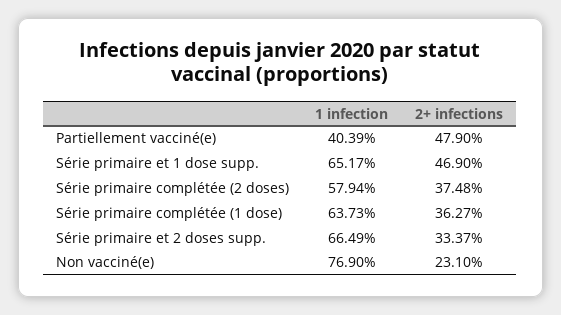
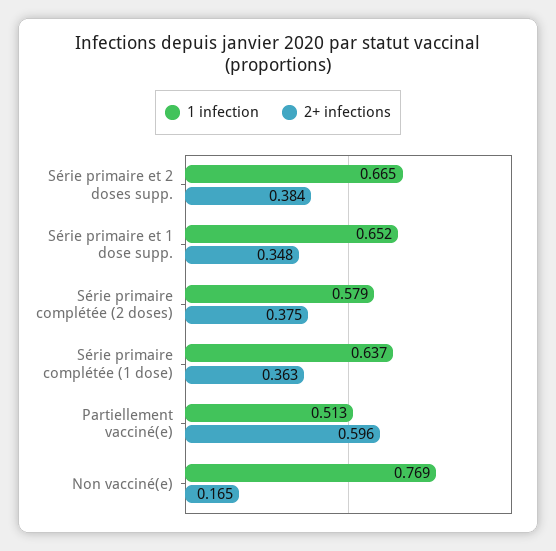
  {
    "1 infection": {
-     "Partiellement vacciné(e)": 0.4039,
+     "Partiellement vacciné(e)": 0.513,
      "Série primaire et 1 dose supp.": 0.6517,
      "Série primaire complétée (2 doses)": 0.5794,
      "Série primaire complétée (1 dose)": 0.6373,
      "Série primaire et 2 doses supp.": 0.6649,
      "Non vacciné(e)": 0.769
    },
    "2+ infections": {
-     "Partiellement vacciné(e)": 0.479,
+     "Partiellement vacciné(e)": 0.596,
-     "Série primaire et 1 dose supp.": 0.469,
+     "Série primaire et 1 dose supp.": 0.348,
      "Série primaire complétée (2 doses)": 0.3748,
      "Série primaire complétée (1 dose)": 0.3627,
-     "Série primaire et 2 doses supp.": 0.3337,
+     "Série primaire et 2 doses supp.": 0.384,
-     "Non vacciné(e)": 0.231
+     "Non vacciné(e)": 0.165
    }
  }

